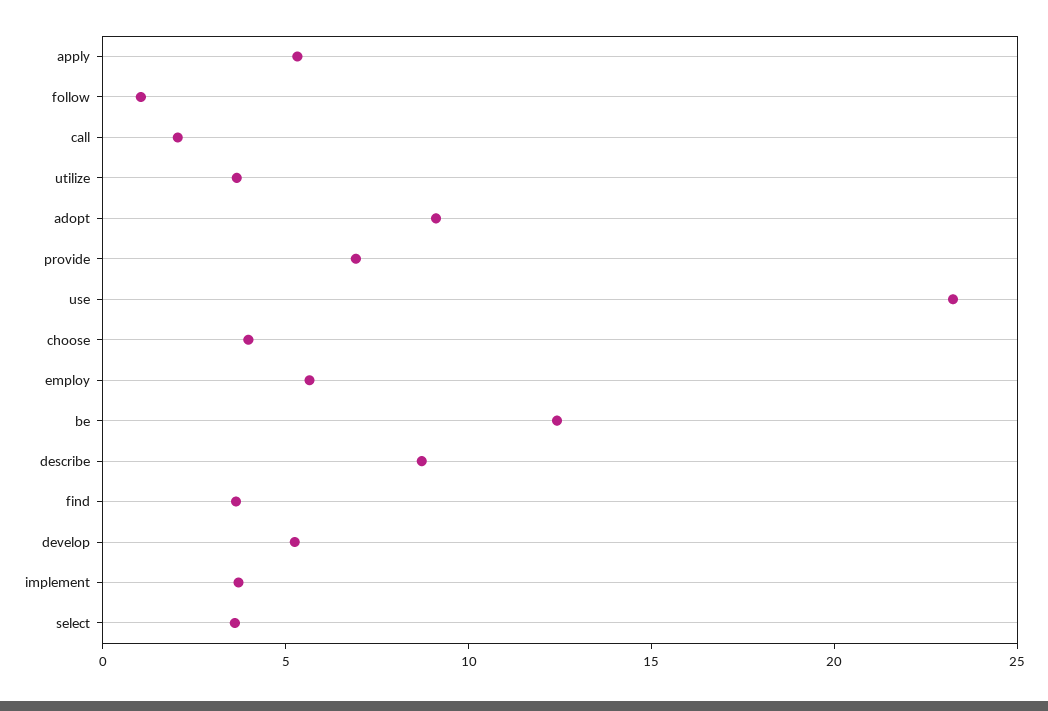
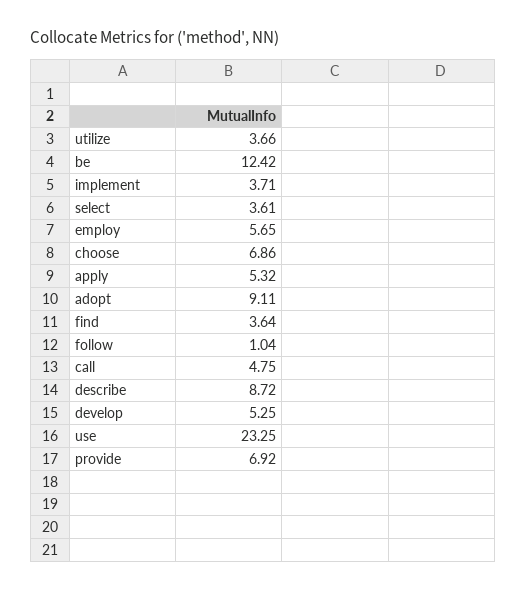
  {
    "apply": 5.32,
    "follow": 1.04,
-   "call": 2,
+   "call": 4.75,
    "utilize": 3.66,
    "adopt": 9.11,
    "provide": 6.92,
    "use": 23.25,
-   "choose": 4,
+   "choose": 6.86,
    "employ": 5.65,
    "be": 12.42,
    "describe": 8.72,
    "find": 3.64,
    "develop": 5.25,
    "implement": 3.71,
    "select": 3.61
  }

